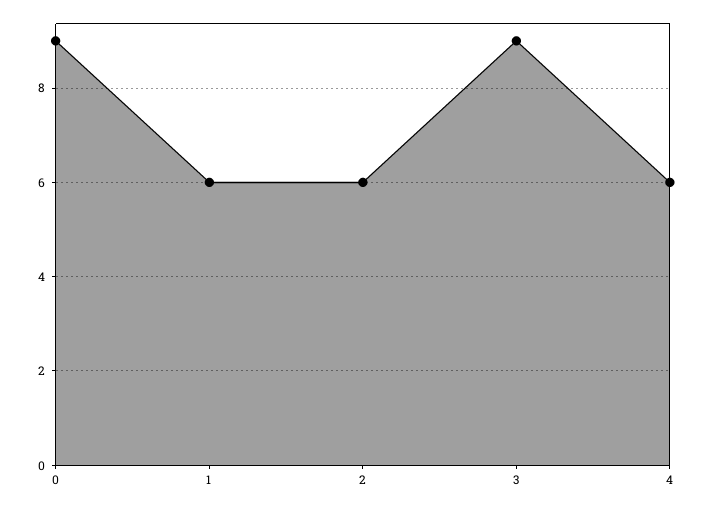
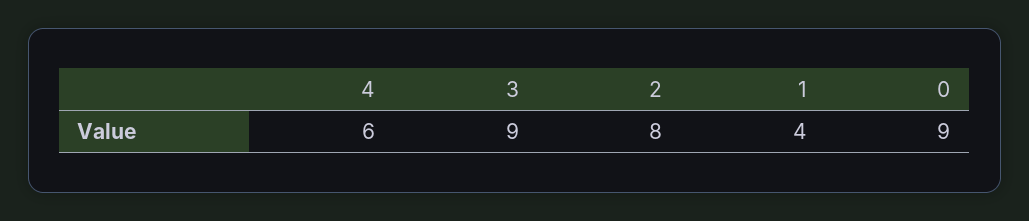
  {
    "0": 9,
-   "1": 6,
+   "1": 4,
-   "2": 6,
+   "2": 8,
    "3": 9,
    "4": 6
  }

